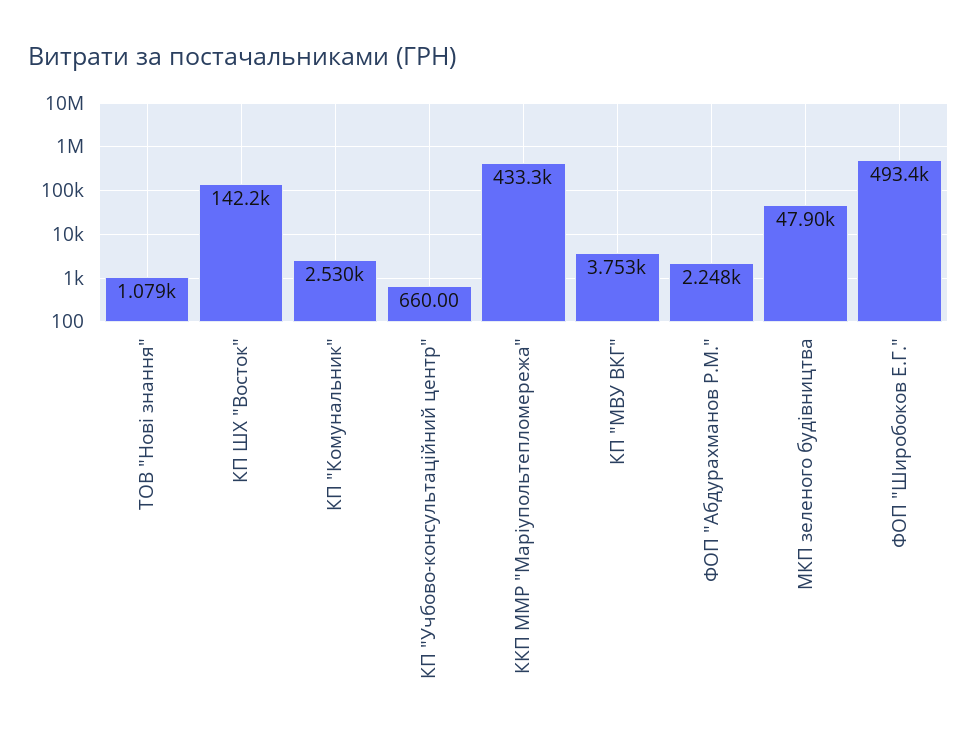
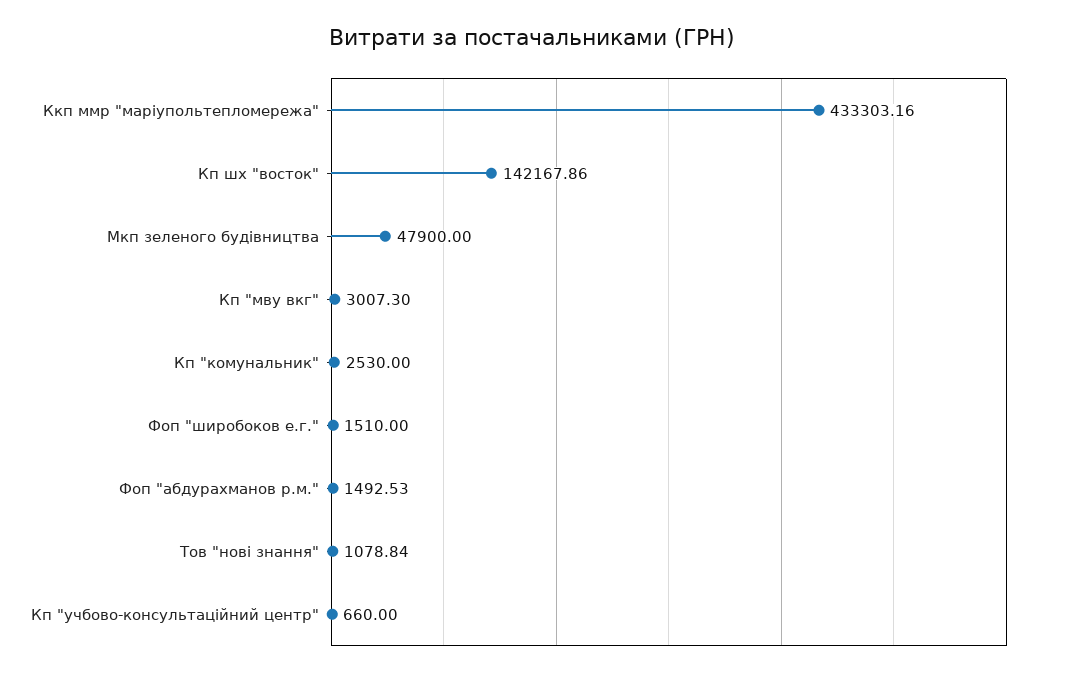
  {
    "ТОВ \"Нові знання\"": 1078.84,
    "КП ШХ \"Восток\"": 142167.86,
    "КП \"Комунальник\"": 2530,
    "КП \"Учбово-консультацiйний центр\"": 660,
    "ККП ММР \"Марiупольтепломережа\"": 433303.16,
-   "КП \"МВУ ВКГ\"": 3753,
+   "КП \"МВУ ВКГ\"": 3007.3,
-   "ФОП \"Абдурахманов Р.М.\"": 2248,
+   "ФОП \"Абдурахманов Р.М.\"": 1492.53,
    "МКП зеленого будiвництва": 47900,
-   "ФОП \"Широбоков Е.Г.\"": 493400
+   "ФОП \"Широбоков Е.Г.\"": 1510
  }

